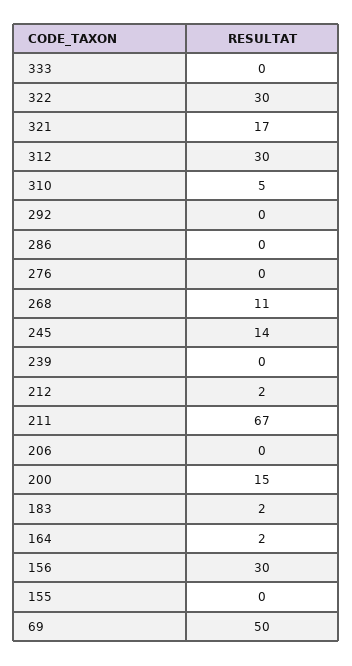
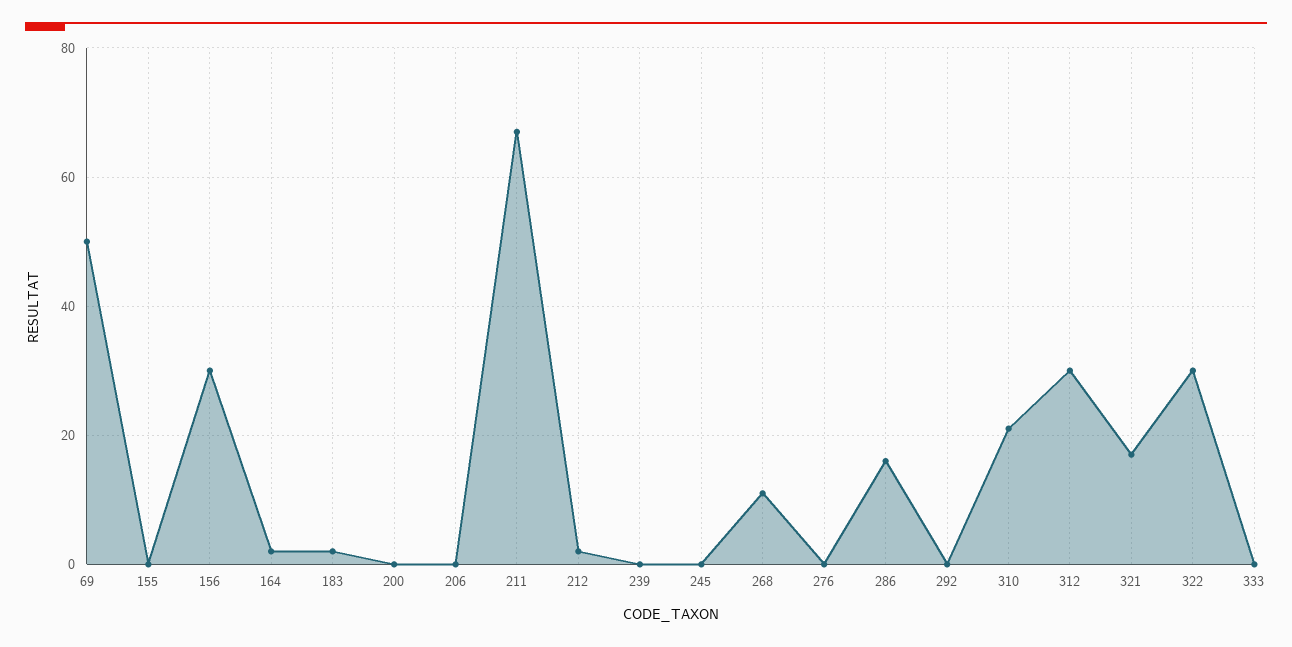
  {
    "333": 0,
    "322": 30,
    "321": 17,
    "312": 30,
-   "310": 5,
+   "310": 20,
    "292": 0,
-   "286": 0,
+   "286": 15,
    "276": 0,
    "268": 11,
-   "245": 14,
+   "245": 0,
    "239": 0,
    "212": 2,
    "211": 67,
    "206": 0,
-   "200": 15,
+   "200": 0,
    "183": 2,
    "164": 2,
    "156": 30,
    "155": 0,
    "69": 50
  }

